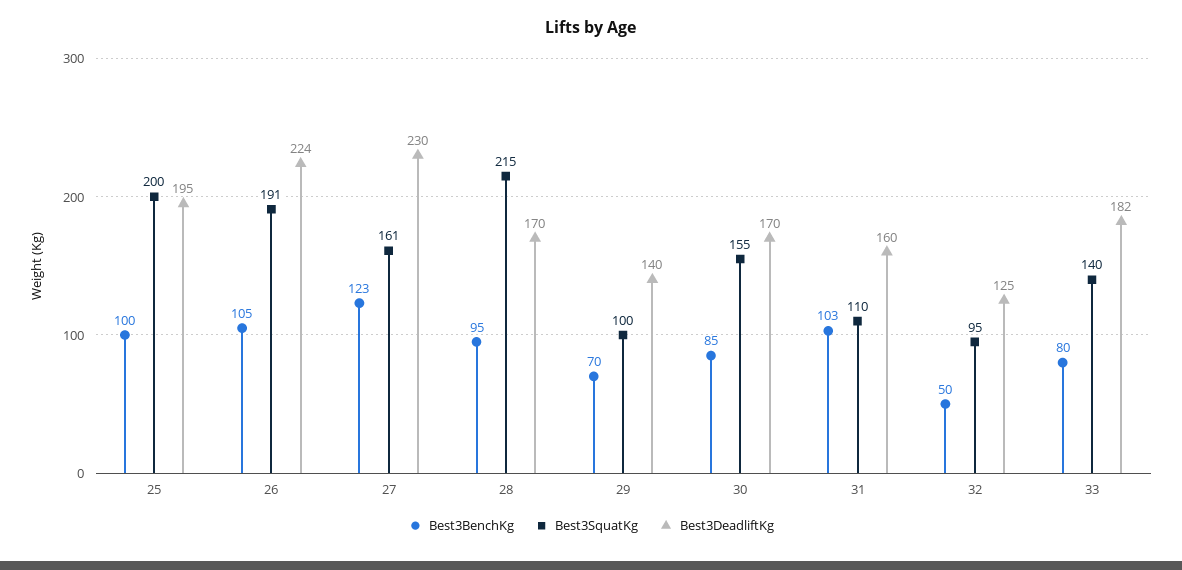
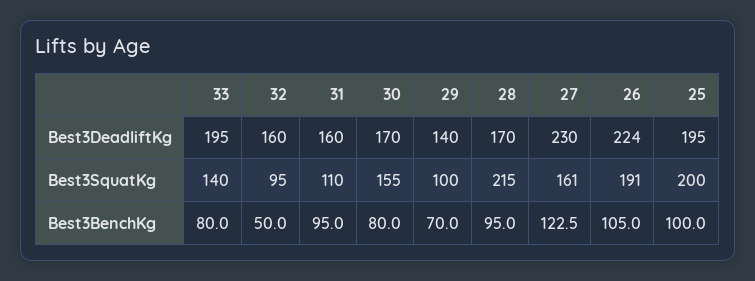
  {
    "Best3BenchKg": {
      "25": 100,
      "26": 105,
      "27": 122.5,
      "28": 95,
      "29": 70,
-     "30": 85,
+     "30": 80,
-     "31": 103,
+     "31": 95,
      "32": 50,
      "33": 80
    },
    "Best3SquatKg": {
      "25": 200,
      "26": 191,
      "27": 161,
      "28": 215,
      "29": 100,
      "30": 155,
      "31": 110,
      "32": 95,
      "33": 140
    },
    "Best3DeadliftKg": {
      "25": 195,
      "26": 224,
      "27": 230,
      "28": 170,
      "29": 140,
      "30": 170,
      "31": 160,
-     "32": 125,
+     "32": 160,
-     "33": 182
+     "33": 195
    }
  }

